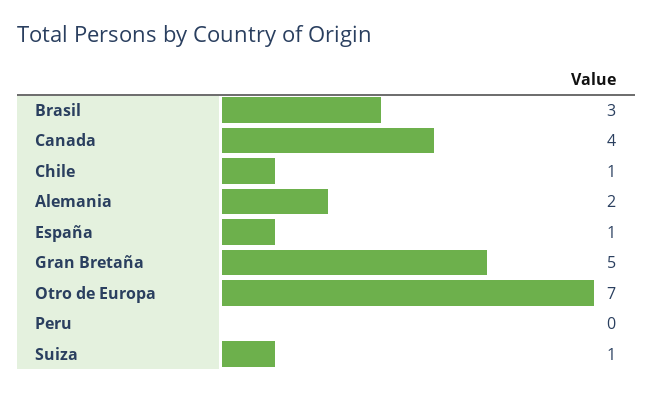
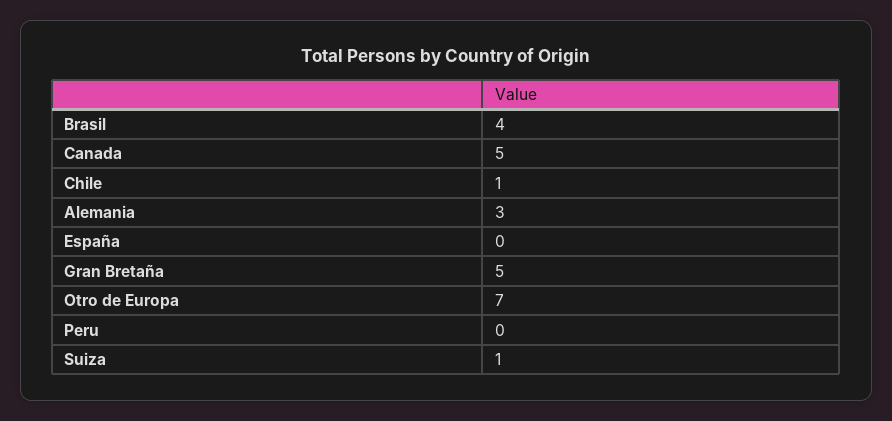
  {
-   "Brasil": 3,
+   "Brasil": 4,
-   "Canada": 4,
+   "Canada": 5,
    "Chile": 1,
-   "Alemania": 2,
+   "Alemania": 3,
-   "España": 1,
+   "España": 0,
    "Gran Bretaña": 5,
    "Otro de Europa": 7,
    "Peru": 0,
    "Suiza": 1
  }

